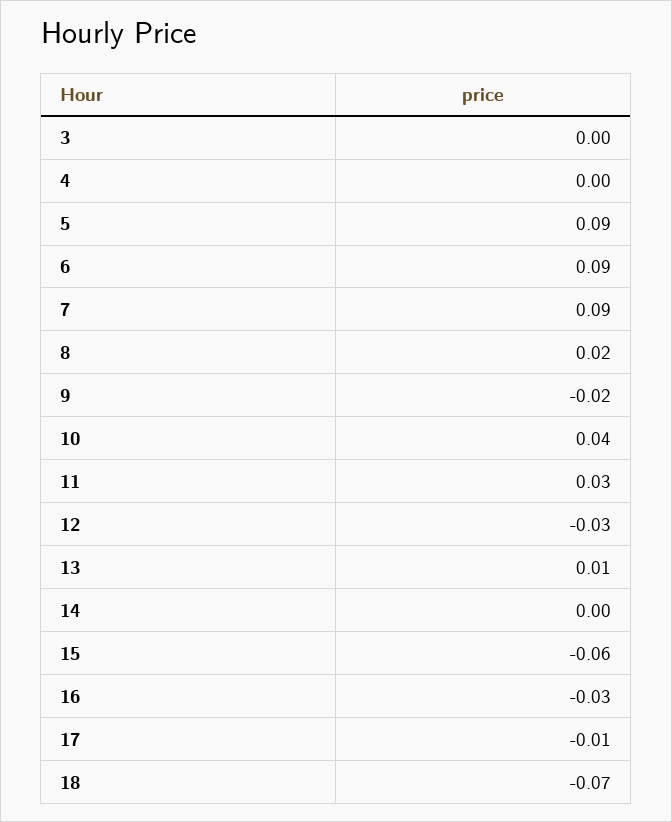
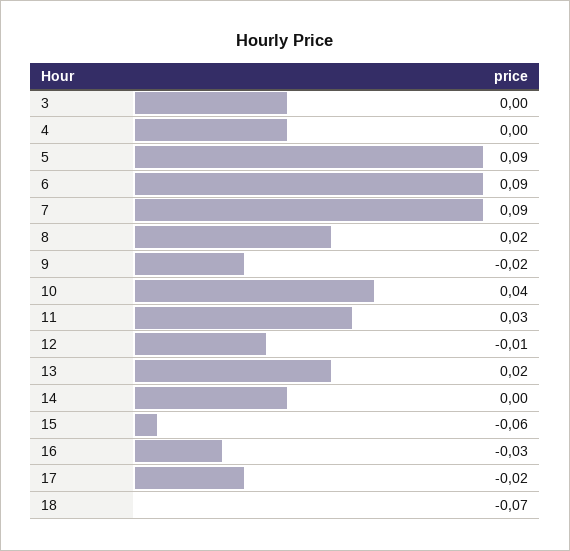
  {
    "3": 0,
    "4": 0,
    "5": 0.09,
    "6": 0.09,
    "7": 0.09,
    "8": 0.02,
    "9": -0.02,
    "10": 0.04,
    "11": 0.03,
-   "12": -0.03,
+   "12": -0.01,
-   "13": 0.01,
+   "13": 0.02,
    "14": 0,
    "15": -0.06,
    "16": -0.03,
-   "17": -0.01,
+   "17": -0.02,
    "18": -0.07
  }

